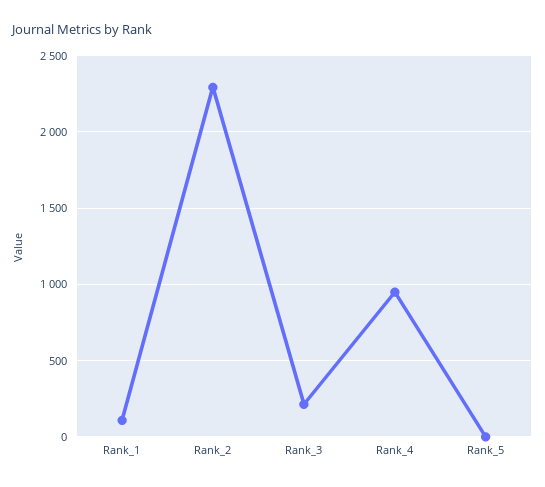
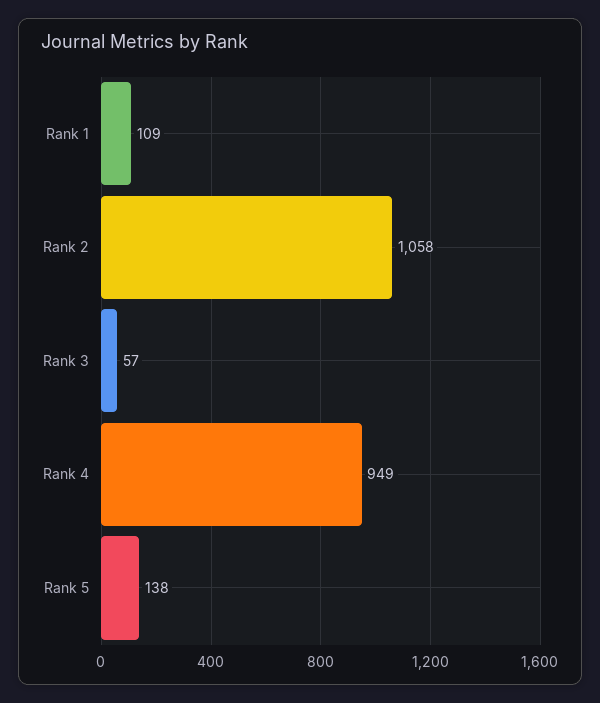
  {
    "Rank_1": 109,
-   "Rank_2": 2300,
+   "Rank_2": 1058,
-   "Rank_3": 200,
+   "Rank_3": 57,
    "Rank_4": 949,
-   "Rank_5": 0
+   "Rank_5": 138
  }

